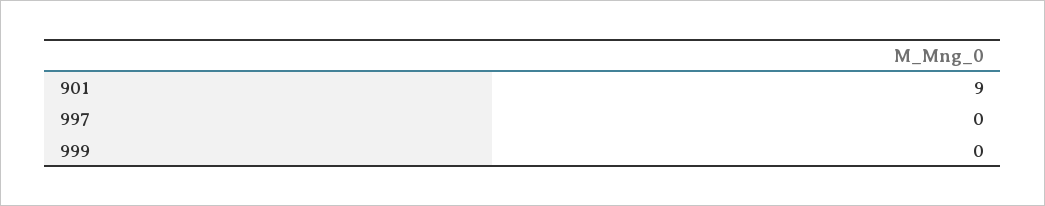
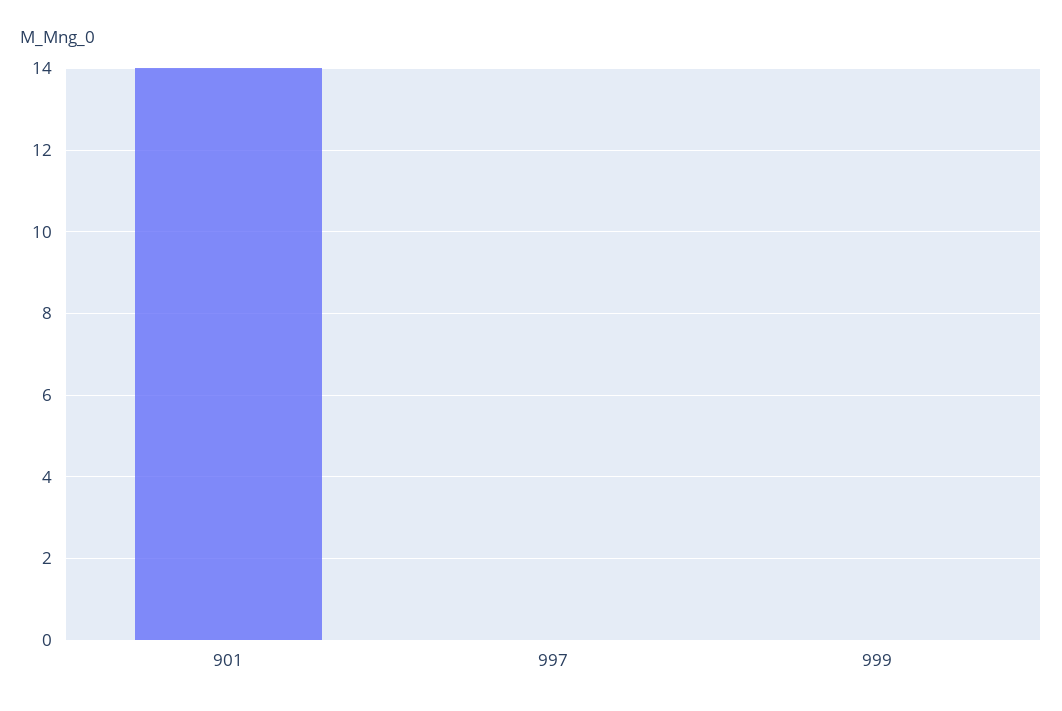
  {
-   "901": 9,
+   "901": 14,
    "997": 0,
    "999": 0
  }

